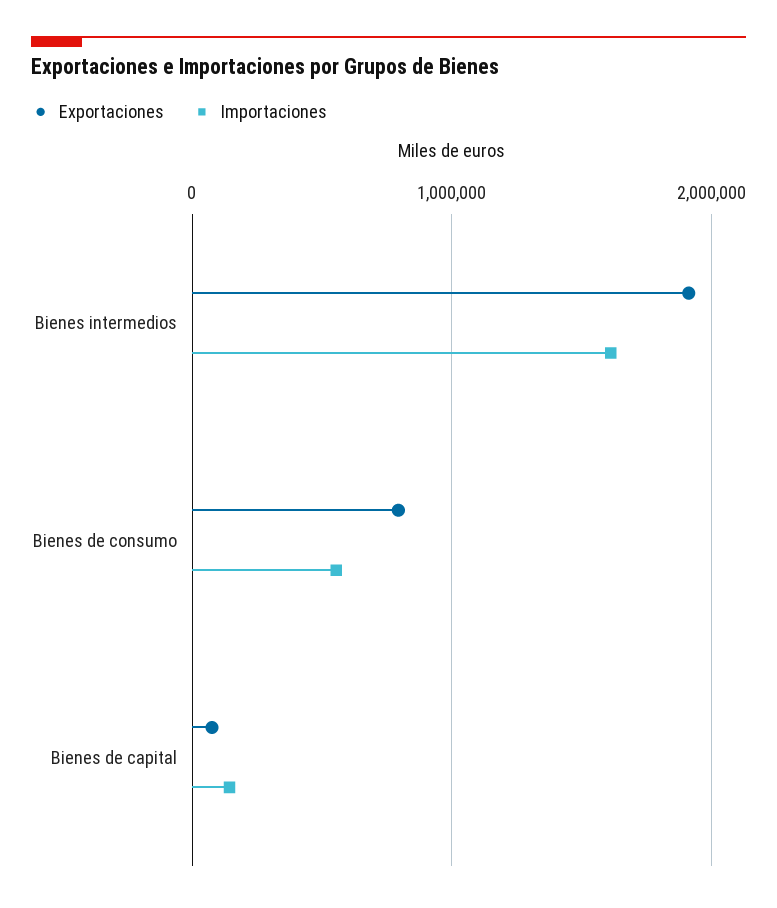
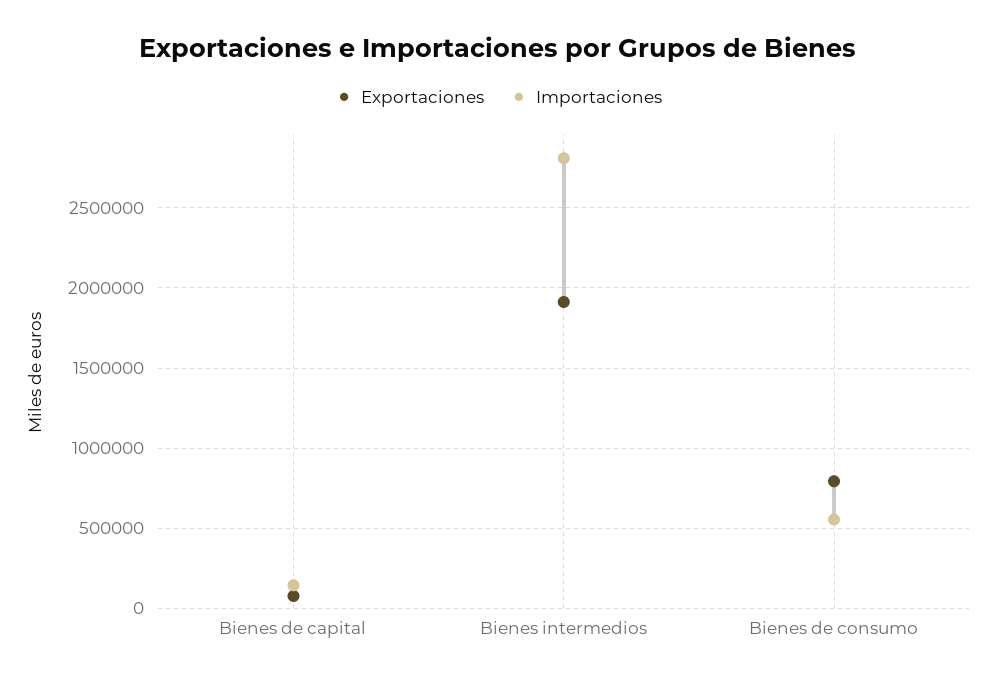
  {
    "Exportaciones": {
      "Bienes intermedios": 1900000,
      "Bienes de consumo": 800000,
      "Bienes de capital": 100000
    },
    "Importaciones": {
-     "Bienes intermedios": 1600000,
+     "Bienes intermedios": 2800000,
      "Bienes de consumo": 550000,
      "Bienes de capital": 150000
    }
  }

